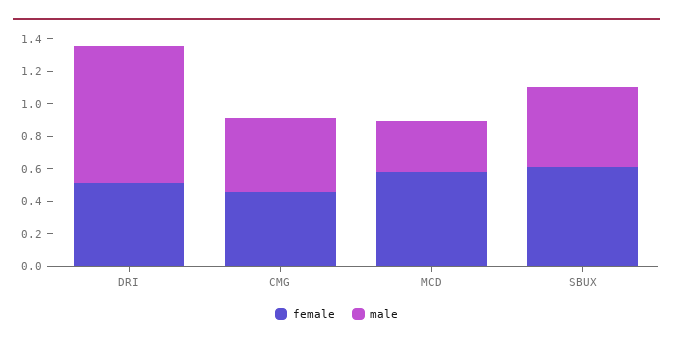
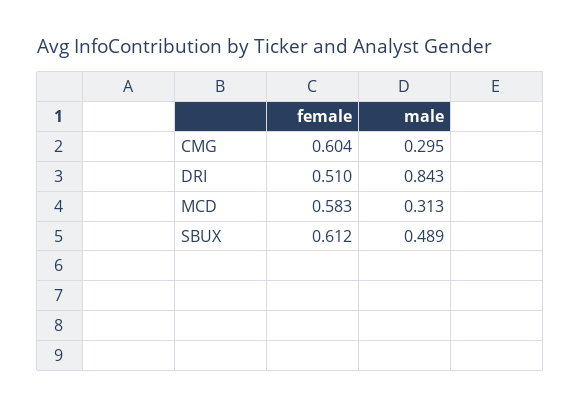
  {
    "female": {
      "DRI": 0.51,
-     "CMG": 0.45,
+     "CMG": 0.604,
      "MCD": 0.583,
      "SBUX": 0.612
    },
    "male": {
      "DRI": 0.843,
-     "CMG": 0.45,
+     "CMG": 0.295,
      "MCD": 0.313,
      "SBUX": 0.489
    }
  }

